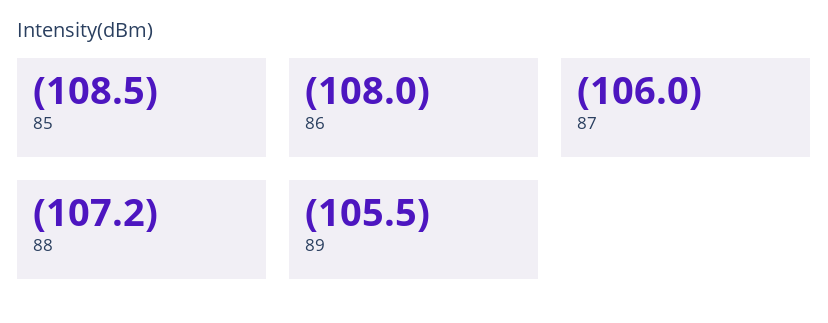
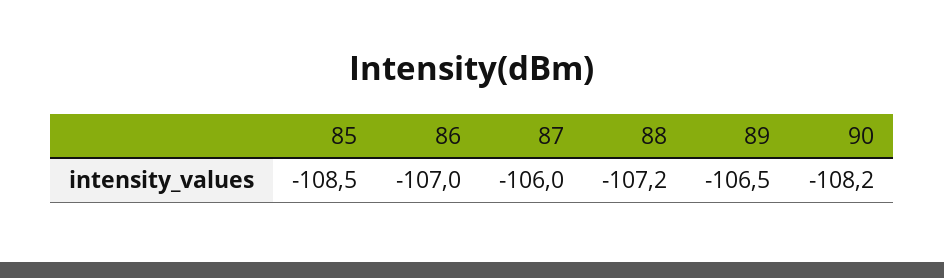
  {
    "85": -108.5,
-   "86": -108,
+   "86": -107,
    "87": -106,
    "88": -107.2,
-   "89": -105.5
+   "89": -106.5,
+   "90": -108.2
  }

